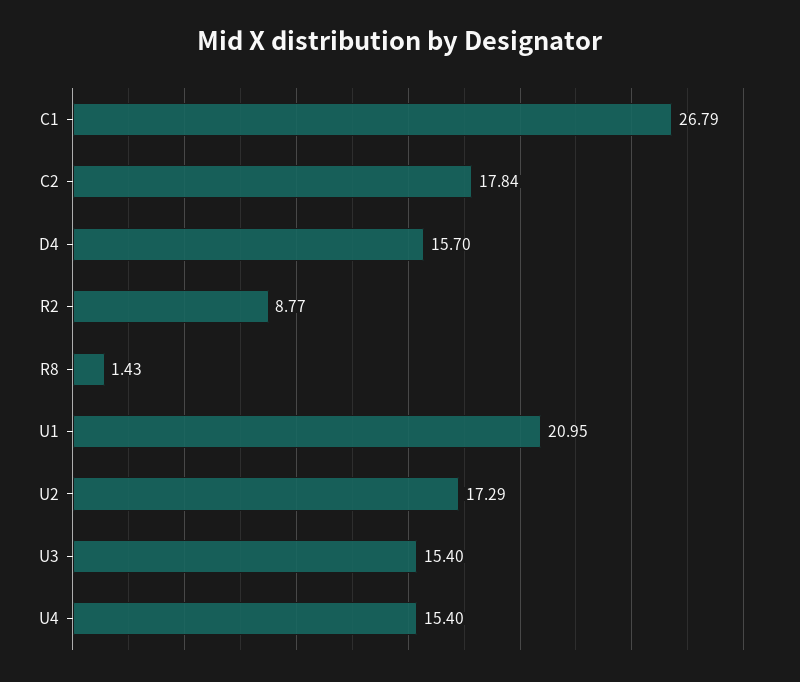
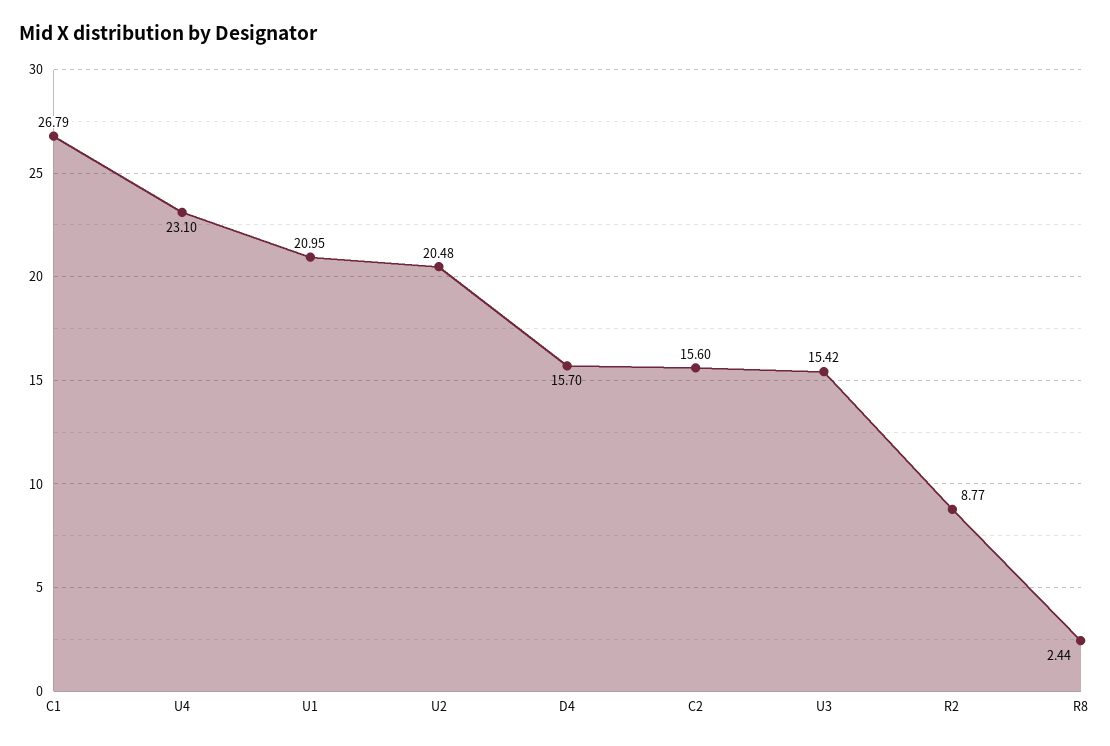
  {
    "C1": 26.79,
-   "C2": 17.84,
+   "C2": 15.6,
    "D4": 15.7,
    "R2": 8.77,
-   "R8": 1.43,
+   "R8": 2.44,
    "U1": 20.95,
-   "U2": 17.29,
+   "U2": 20.48,
-   "U3": 15.4,
+   "U3": 15.42,
-   "U4": 15.4
+   "U4": 23.1
  }

